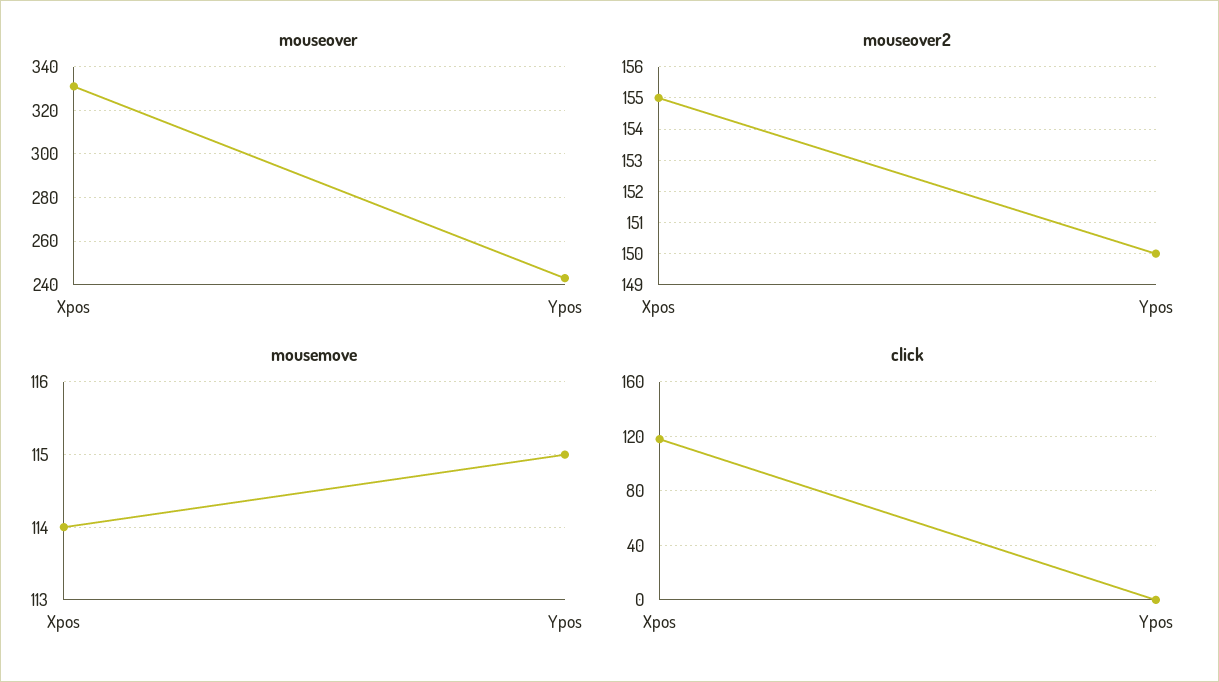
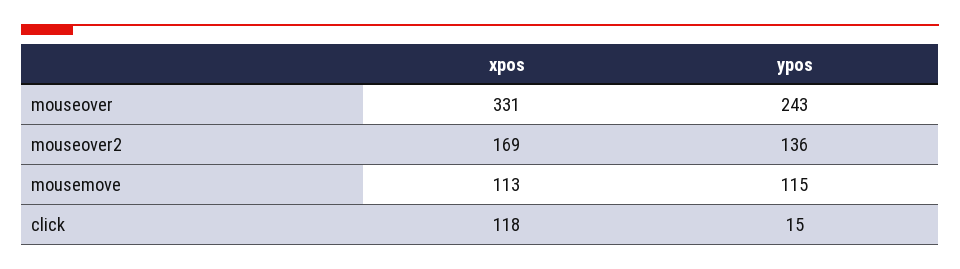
  {
    "mouseover": {
      "Xpos": 331,
      "Ypos": 243
    },
    "mouseover2": {
-     "Xpos": 155,
+     "Xpos": 169,
-     "Ypos": 150
+     "Ypos": 136
    },
    "mousemove": {
-     "Xpos": 114,
+     "Xpos": 113,
      "Ypos": 115
    },
    "click": {
      "Xpos": 118,
-     "Ypos": 0
+     "Ypos": 15
    }
  }

